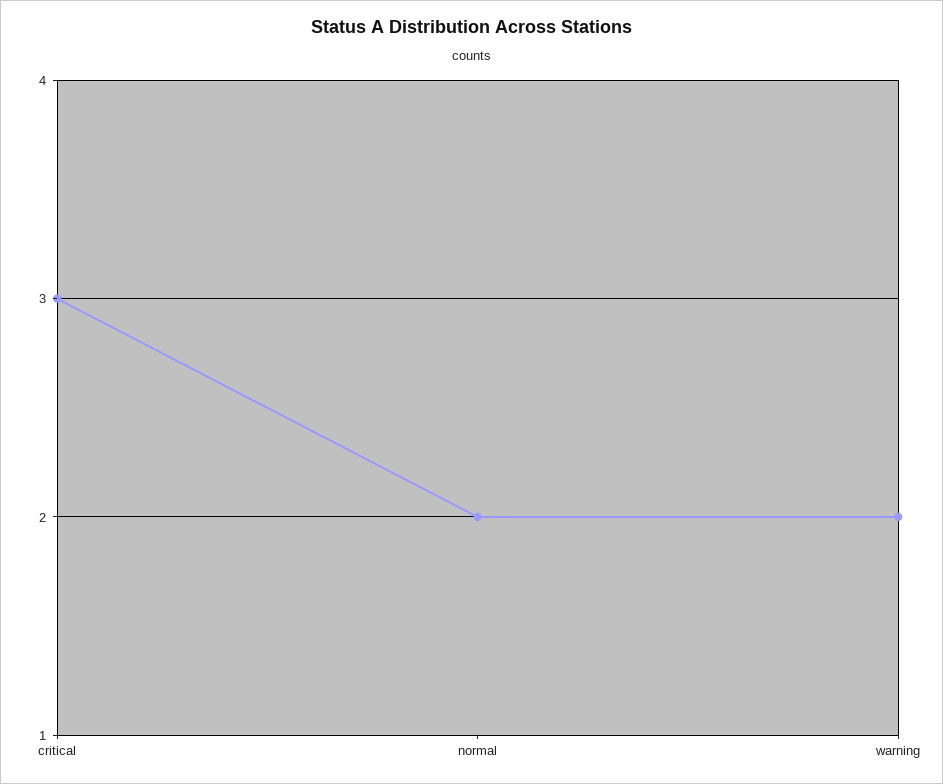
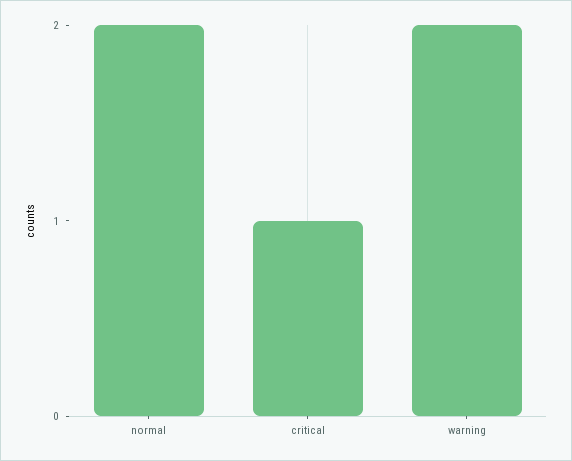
  {
-   "critical": 3,
+   "critical": 1,
    "normal": 2,
    "warning": 2
  }

